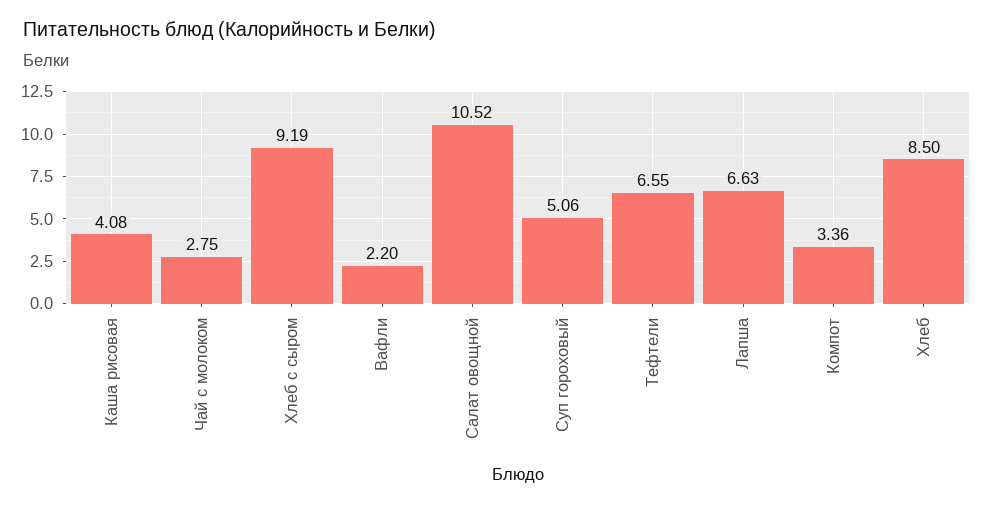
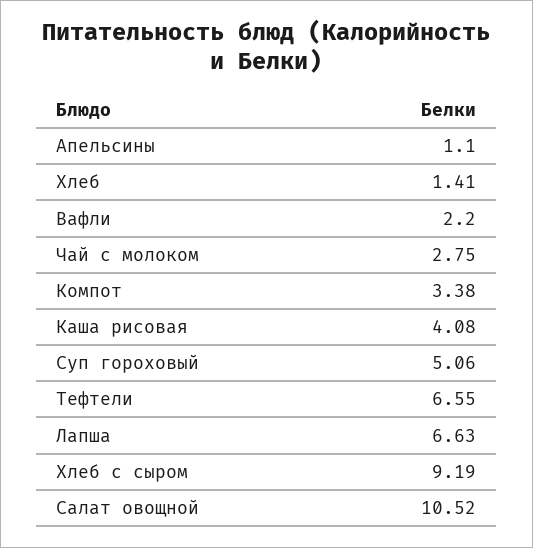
  {
    "Каша рисовая": 4.08,
    "Чай с молоком": 2.75,
    "Хлеб с сыром": 9.19,
    "Вафли": 2.2,
    "Салат овощной": 10.52,
    "Суп гороховый": 5.06,
    "Тефтели": 6.55,
    "Лапша": 6.63,
-   "Компот": 3.36,
+   "Компот": 3.38,
-   "Хлеб": 8.5
+   "Хлеб": 1.41,
+   "Апельсины": 1.1
  }

